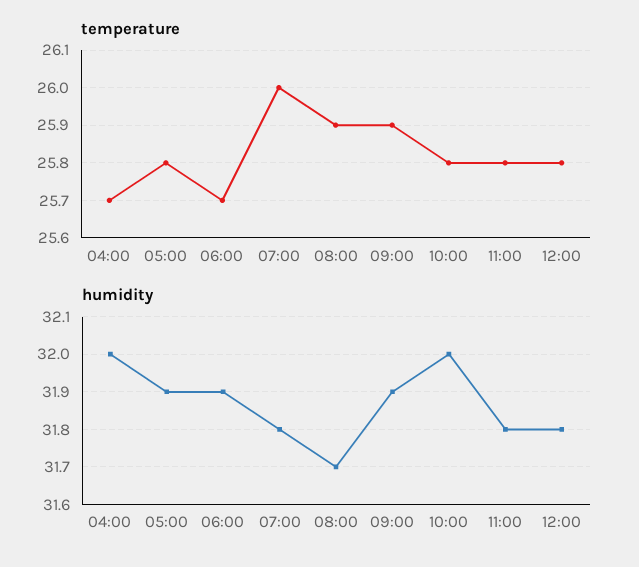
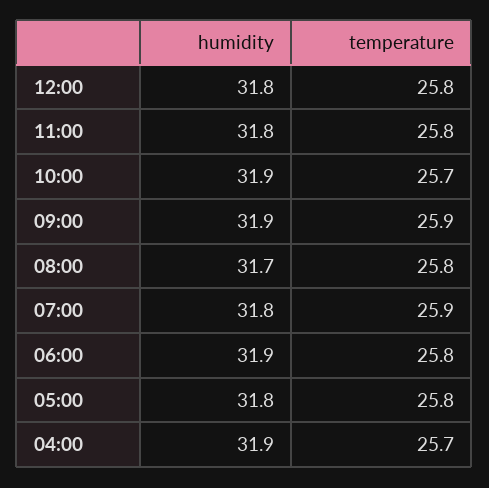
  {
    "temperature": {
      "04:00": 25.7,
      "05:00": 25.8,
-     "06:00": 25.7,
+     "06:00": 25.8,
-     "07:00": 26,
+     "07:00": 25.9,
-     "08:00": 25.9,
+     "08:00": 25.8,
      "09:00": 25.9,
-     "10:00": 25.8,
+     "10:00": 25.7,
      "11:00": 25.8,
      "12:00": 25.8
    },
    "humidity": {
-     "04:00": 32,
+     "04:00": 31.9,
-     "05:00": 31.9,
+     "05:00": 31.8,
      "06:00": 31.9,
      "07:00": 31.8,
      "08:00": 31.7,
      "09:00": 31.9,
-     "10:00": 32,
+     "10:00": 31.9,
      "11:00": 31.8,
      "12:00": 31.8
    }
  }

